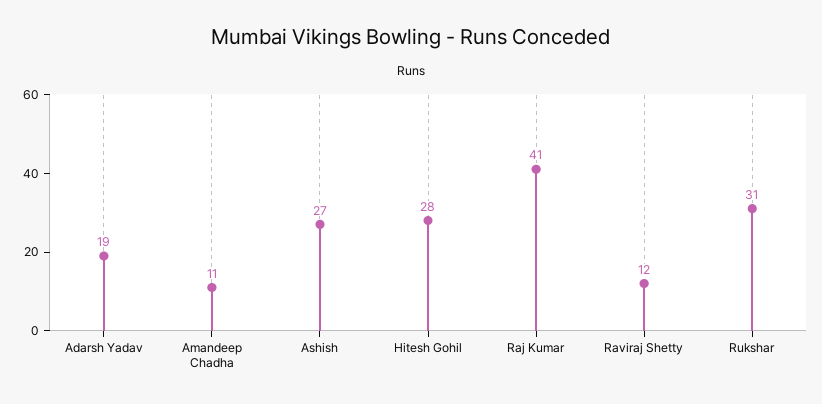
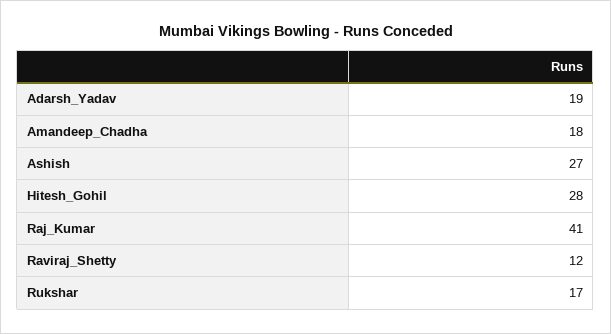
  {
    "Adarsh Yadav": 19,
-   "Amandeep Chadha": 11,
+   "Amandeep Chadha": 18,
    "Ashish": 27,
    "Hitesh Gohil": 28,
    "Raj Kumar": 41,
    "Raviraj Shetty": 12,
-   "Rukshar": 31
+   "Rukshar": 17
  }

